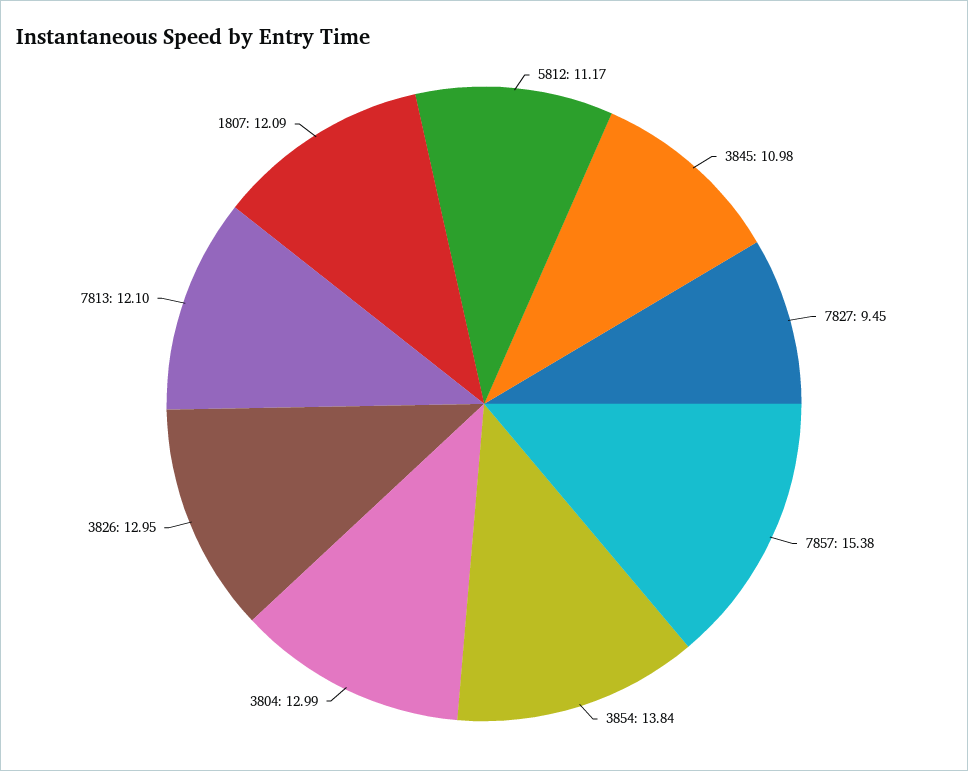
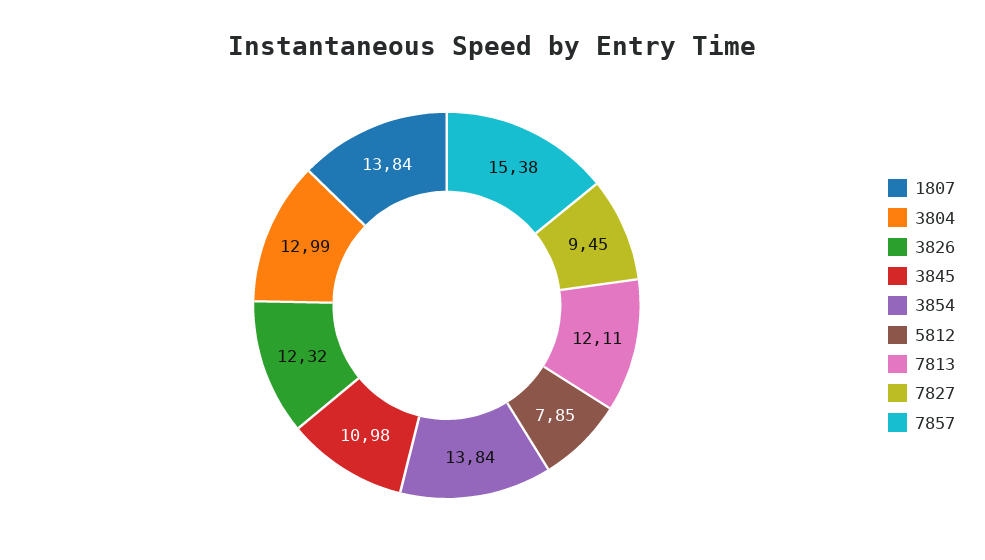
  {
-   "5812": 11.17,
+   "5812": 7.85,
    "3845": 10.98,
    "7827": 9.45,
    "7857": 15.38,
    "3854": 13.84,
    "3804": 12.99,
-   "3826": 12.95,
+   "3826": 12.32,
-   "7813": 12.1,
+   "7813": 12.11,
-   "1807": 12.09
+   "1807": 13.84
  }

